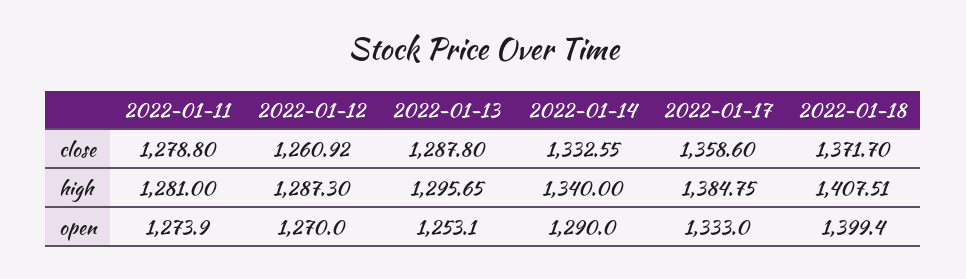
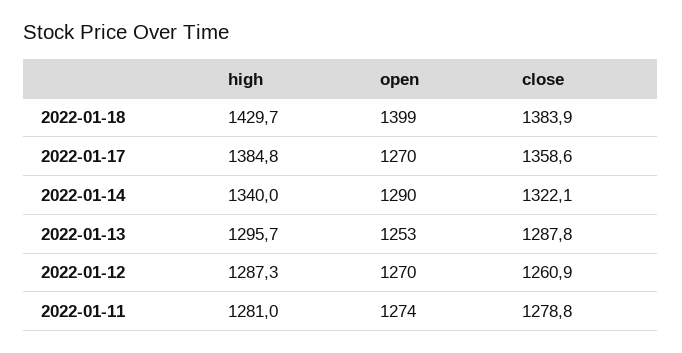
  {
    "2022-01-11": {
      "close": 1278.8,
      "high": 1281,
      "open": 1273.9
    },
    "2022-01-12": {
      "close": 1260.92,
      "high": 1287.3,
      "open": 1270
    },
    "2022-01-13": {
      "close": 1287.8,
      "high": 1295.65,
      "open": 1253.1
    },
    "2022-01-14": {
-     "close": 1332.55,
+     "close": 1322.1,
      "high": 1340,
      "open": 1290
    },
    "2022-01-17": {
      "close": 1358.6,
      "high": 1384.75,
-     "open": 1333
+     "open": 1270
    },
    "2022-01-18": {
-     "close": 1371.7,
+     "close": 1383.9,
-     "high": 1407.51,
+     "high": 1429.7,
      "open": 1399.4
    }
  }

